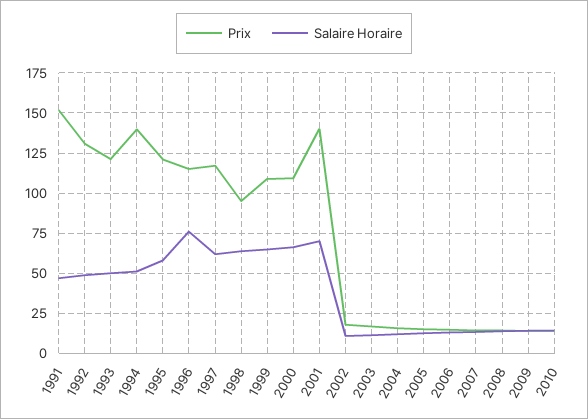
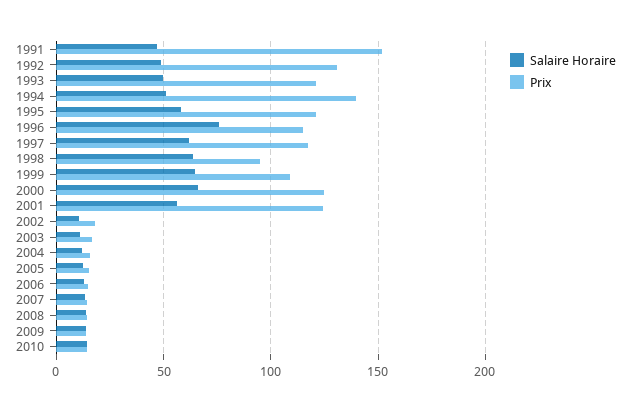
  {
    "Prix": {
      "1991": 150,
      "1992": 130,
      "1993": 120,
      "1994": 140,
      "1995": 120,
      "1996": 115,
      "1997": 115,
      "1998": 95,
      "1999": 110,
-     "2000": 110,
+     "2000": 125,
-     "2001": 140,
+     "2001": 125,
      "2002": 20,
      "2003": 15,
      "2004": 15,
      "2005": 15,
      "2006": 15,
      "2007": 15,
      "2008": 15,
      "2009": 15,
      "2010": 15
    },
    "Salaire Horaire": {
      "1991": 45,
      "1992": 50,
      "1993": 50,
      "1994": 50,
      "1995": 60,
      "1996": 75,
      "1997": 60,
      "1998": 65,
      "1999": 65,
      "2000": 65,
-     "2001": 70,
+     "2001": 55,
      "2002": 10,
      "2003": 10,
      "2004": 10,
      "2005": 15,
      "2006": 15,
      "2007": 15,
      "2008": 15,
      "2009": 15,
      "2010": 15
    }
  }

